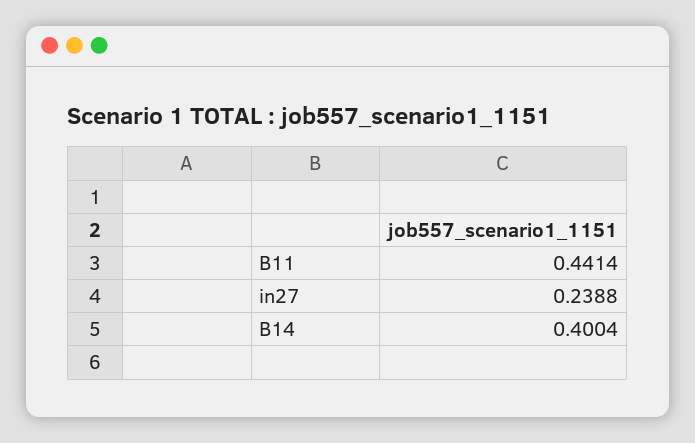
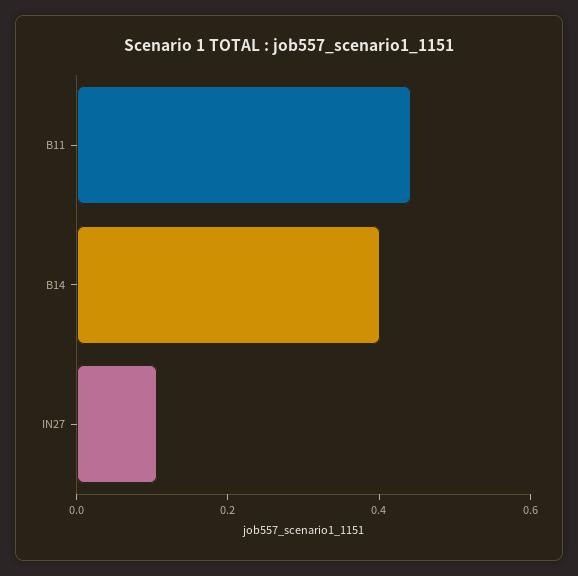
  {
    "B11": 0.4414,
-   "in27": 0.2388,
+   "in27": 0.1,
    "B14": 0.4004
  }

